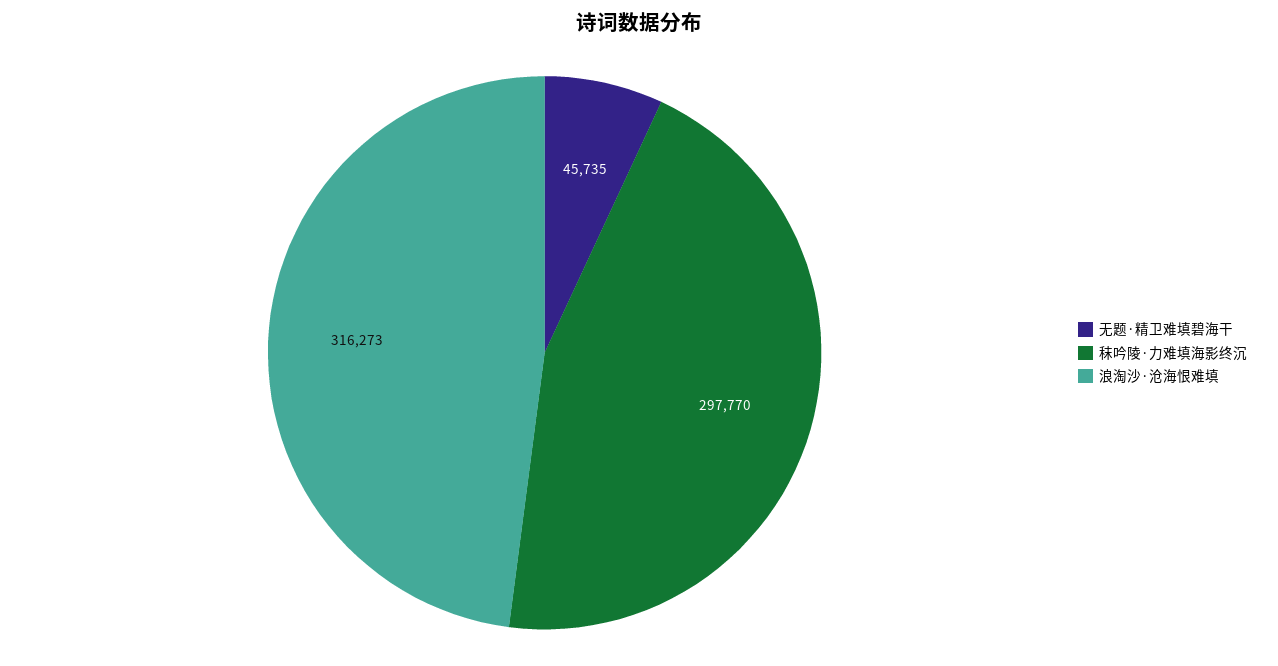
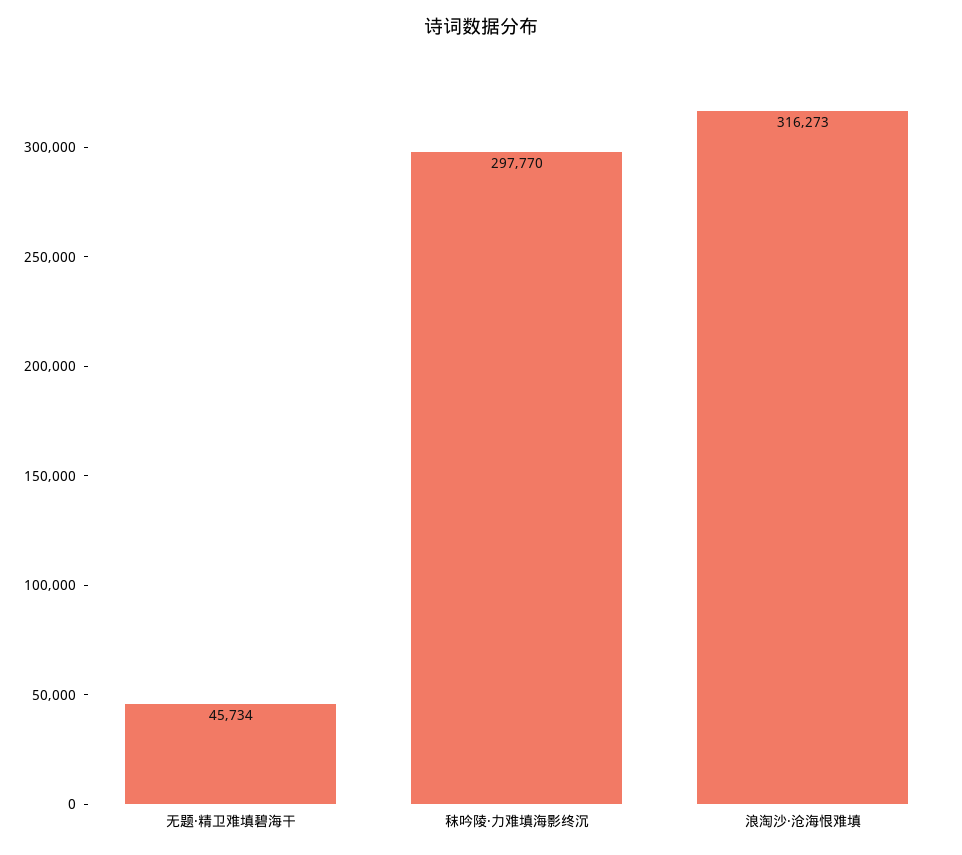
  {
-   "无题·精卫难填碧海干": 45735,
+   "无题·精卫难填碧海干": 45734,
    "秣吟陵·力难填海影终沉": 297770,
    "浪淘沙·沧海恨难填": 316273
  }

